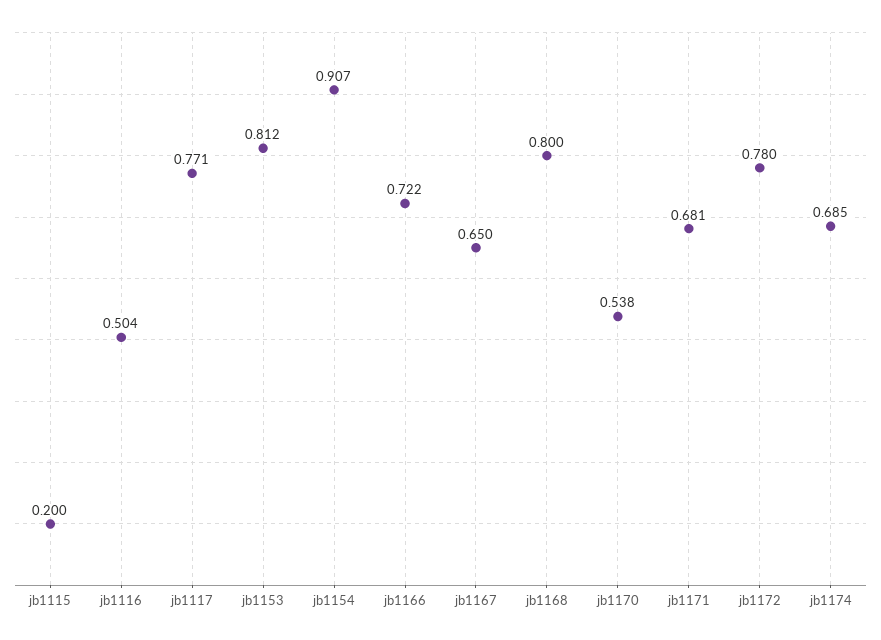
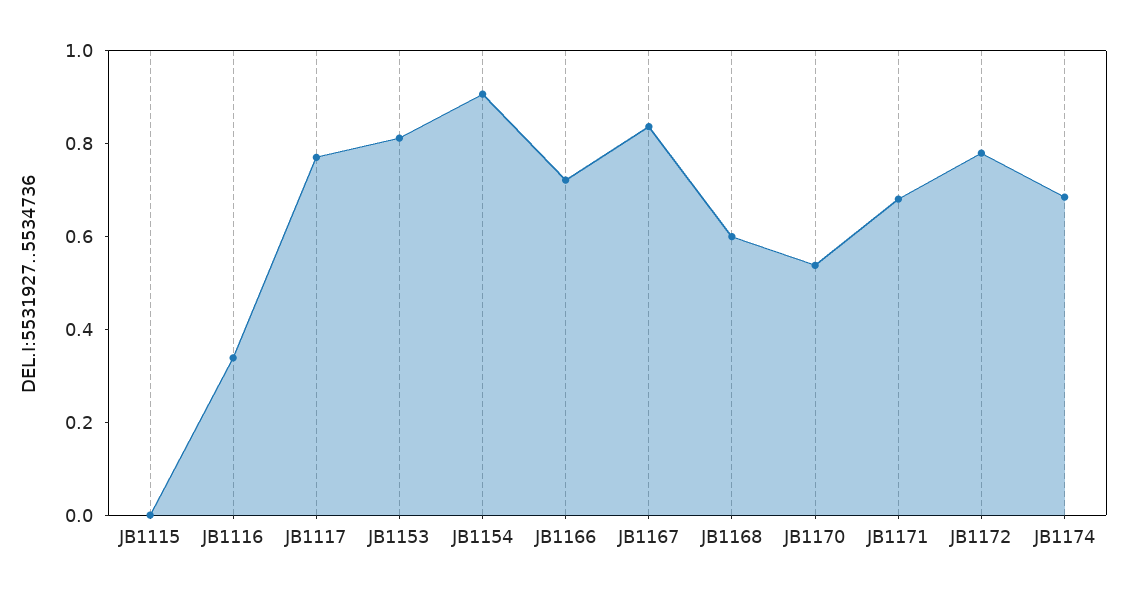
  {
-   "jb1115": 0.2,
+   "jb1115": 0,
-   "jb1116": 0.504,
+   "jb1116": 0.35,
    "jb1117": 0.771,
    "jb1153": 0.812,
    "jb1154": 0.907,
    "jb1166": 0.722,
-   "jb1167": 0.65,
+   "jb1167": 0.85,
-   "jb1168": 0.8,
+   "jb1168": 0.6,
    "jb1170": 0.538,
    "jb1171": 0.681,
    "jb1172": 0.78,
    "jb1174": 0.685
  }

